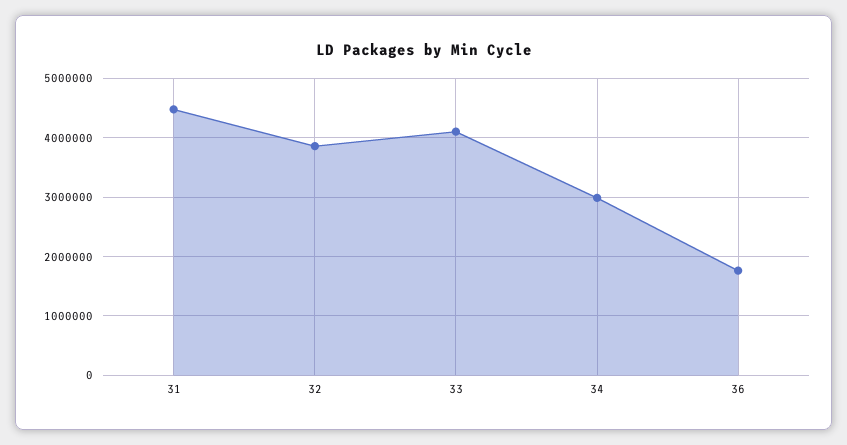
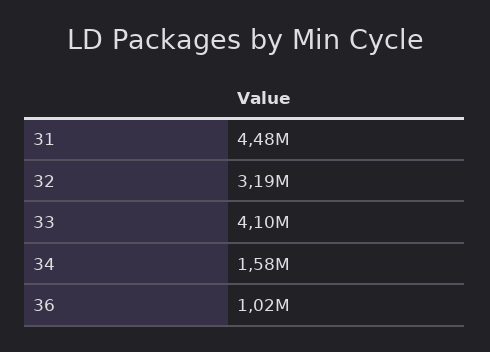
  {
    "31": 4480000,
-   "32": 3800000,
+   "32": 3190000,
    "33": 4100000,
-   "34": 3000000,
+   "34": 1580000,
-   "36": 1800000
+   "36": 1020000
  }

